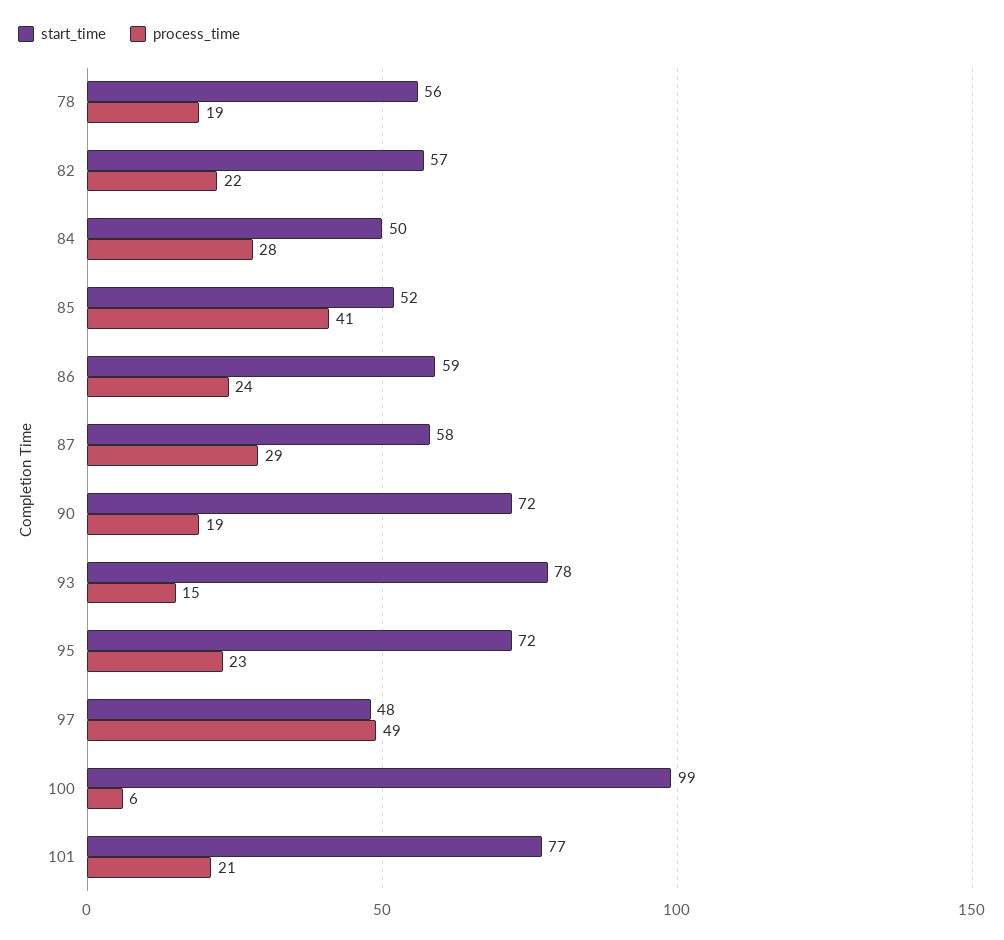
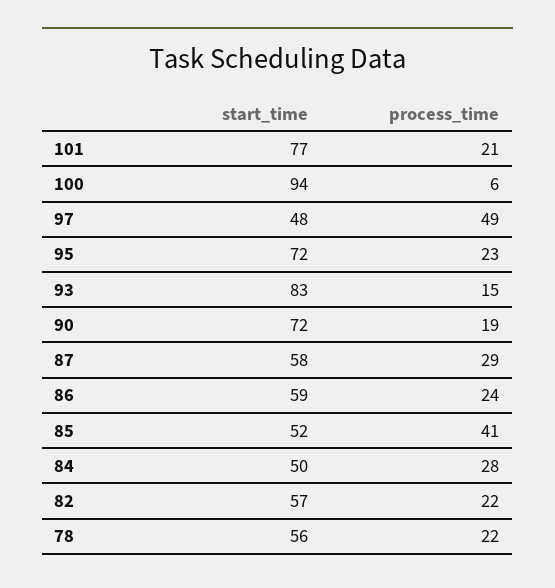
  {
    "start_time": {
      "78": 56,
      "82": 57,
      "84": 50,
      "85": 52,
      "86": 59,
      "87": 58,
      "90": 72,
-     "93": 78,
+     "93": 83,
      "95": 72,
      "97": 48,
-     "100": 99,
+     "100": 94,
      "101": 77
    },
    "process_time": {
-     "78": 19,
+     "78": 22,
      "82": 22,
      "84": 28,
      "85": 41,
      "86": 24,
      "87": 29,
      "90": 19,
      "93": 15,
      "95": 23,
      "97": 49,
      "100": 6,
      "101": 21
    }
  }

